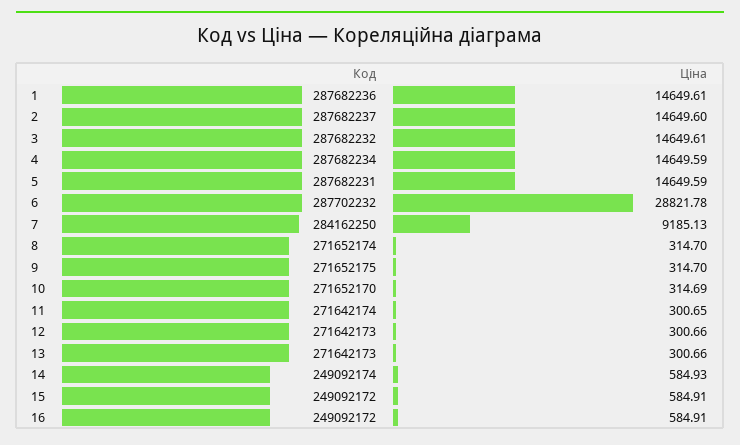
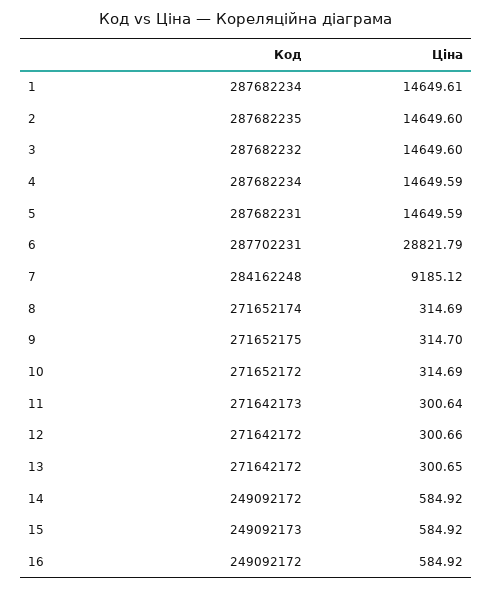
  {
    "Код": {
-     "1": 287682236,
+     "1": 287682234,
-     "2": 287682237,
+     "2": 287682235,
      "3": 287682232,
      "4": 287682234,
      "5": 287682231,
-     "6": 287702232,
+     "6": 287702231,
-     "7": 284162250,
+     "7": 284162248,
      "8": 271652174,
      "9": 271652175,
-     "10": 271652170,
+     "10": 271652172,
-     "11": 271642174,
+     "11": 271642173,
-     "12": 271642173,
+     "12": 271642172,
-     "13": 271642173,
+     "13": 271642172,
-     "14": 249092174,
+     "14": 249092172,
-     "15": 249092172,
+     "15": 249092173,
      "16": 249092172
    },
    "Ціна": {
      "1": 14649.61,
      "2": 14649.6,
-     "3": 14649.61,
+     "3": 14649.6,
      "4": 14649.59,
      "5": 14649.59,
-     "6": 28821.78,
+     "6": 28821.79,
-     "7": 9185.13,
+     "7": 9185.12,
-     "8": 314.7,
+     "8": 314.69,
      "9": 314.7,
      "10": 314.69,
-     "11": 300.65,
+     "11": 300.64,
      "12": 300.66,
-     "13": 300.66,
+     "13": 300.65,
-     "14": 584.93,
+     "14": 584.92,
-     "15": 584.91,
+     "15": 584.92,
-     "16": 584.91
+     "16": 584.92
    }
  }

